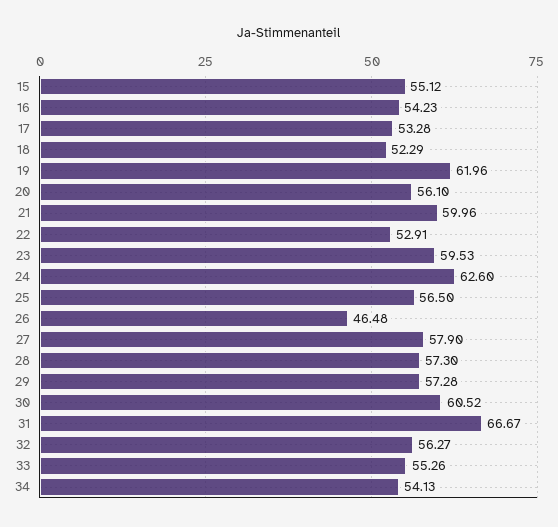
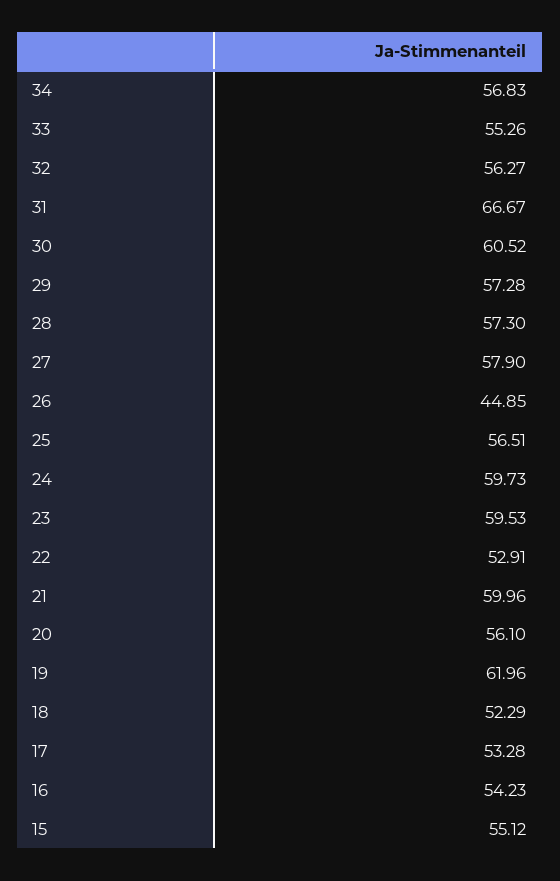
  {
    "15": 55.12,
    "16": 54.23,
    "17": 53.28,
    "18": 52.29,
    "19": 61.96,
    "20": 56.1,
    "21": 59.96,
    "22": 52.91,
    "23": 59.53,
-   "24": 62.6,
+   "24": 59.73,
-   "25": 56.5,
+   "25": 56.51,
-   "26": 46.48,
+   "26": 44.85,
    "27": 57.9,
    "28": 57.3,
    "29": 57.28,
    "30": 60.52,
    "31": 66.67,
    "32": 56.27,
    "33": 55.26,
-   "34": 54.13
+   "34": 56.83
  }

